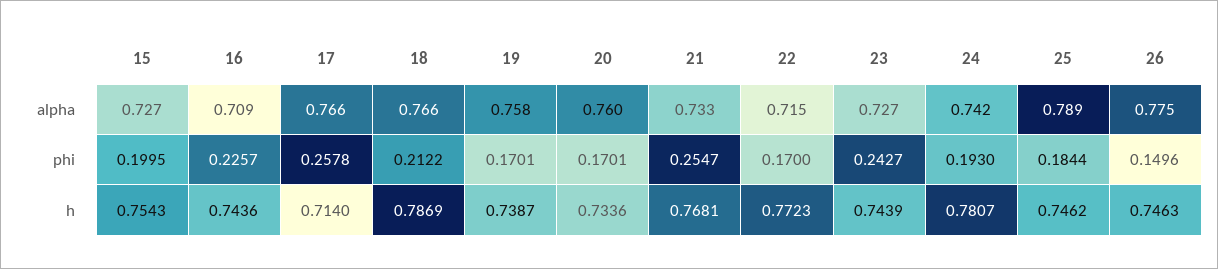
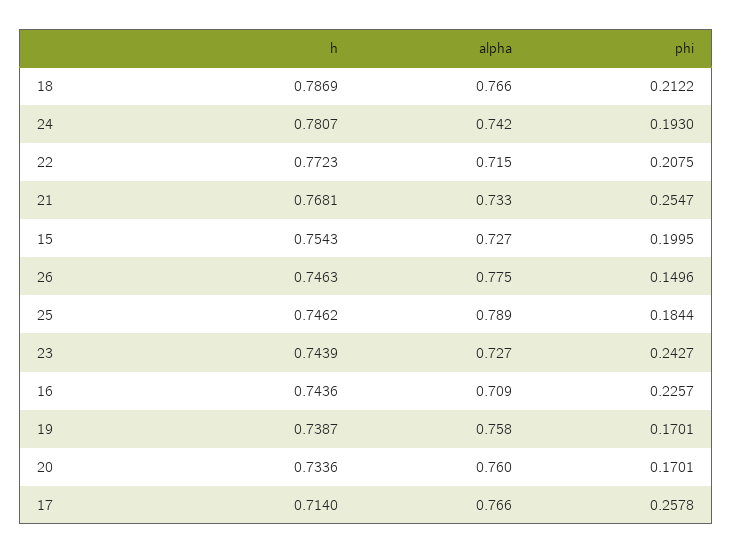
  {
    "15": {
      "alpha": 0.727,
      "phi": 0.1995,
      "h": 0.7543
    },
    "16": {
      "alpha": 0.709,
      "phi": 0.2257,
      "h": 0.7436
    },
    "17": {
      "alpha": 0.766,
      "phi": 0.2578,
      "h": 0.714
    },
    "18": {
      "alpha": 0.766,
      "phi": 0.2122,
      "h": 0.7869
    },
    "19": {
      "alpha": 0.758,
      "phi": 0.1701,
      "h": 0.7387
    },
    "20": {
      "alpha": 0.76,
      "phi": 0.1701,
      "h": 0.7336
    },
    "21": {
      "alpha": 0.733,
      "phi": 0.2547,
      "h": 0.7681
    },
    "22": {
      "alpha": 0.715,
-     "phi": 0.17,
+     "phi": 0.2075,
      "h": 0.7723
    },
    "23": {
      "alpha": 0.727,
      "phi": 0.2427,
      "h": 0.7439
    },
    "24": {
      "alpha": 0.742,
      "phi": 0.193,
      "h": 0.7807
    },
    "25": {
      "alpha": 0.789,
      "phi": 0.1844,
      "h": 0.7462
    },
    "26": {
      "alpha": 0.775,
      "phi": 0.1496,
      "h": 0.7463
    }
  }

